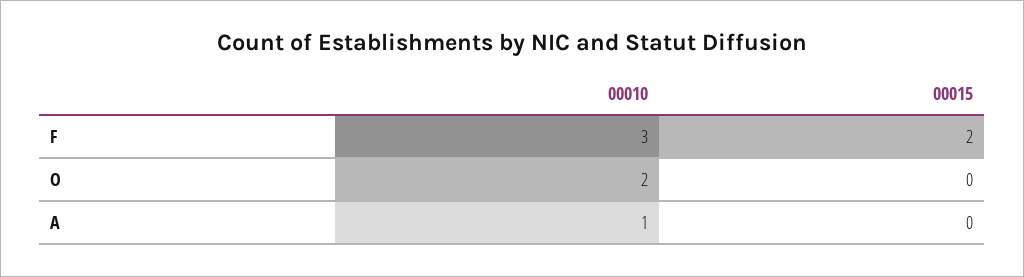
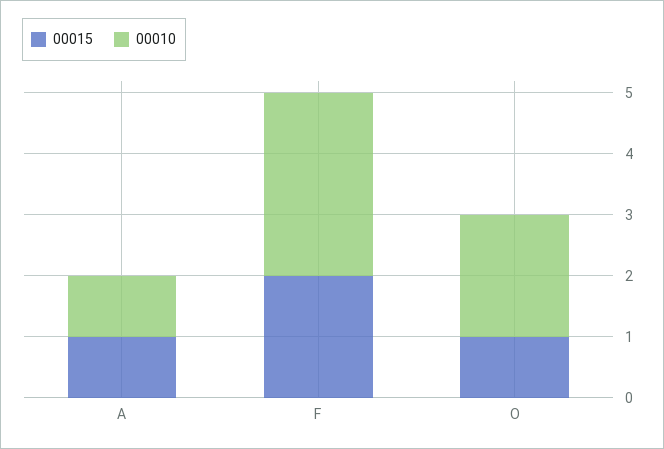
  {
    "00010": {
      "F": 3,
      "O": 2,
      "A": 1
    },
    "00015": {
      "F": 2,
-     "O": 0,
+     "O": 1,
-     "A": 0
+     "A": 1
    }
  }

